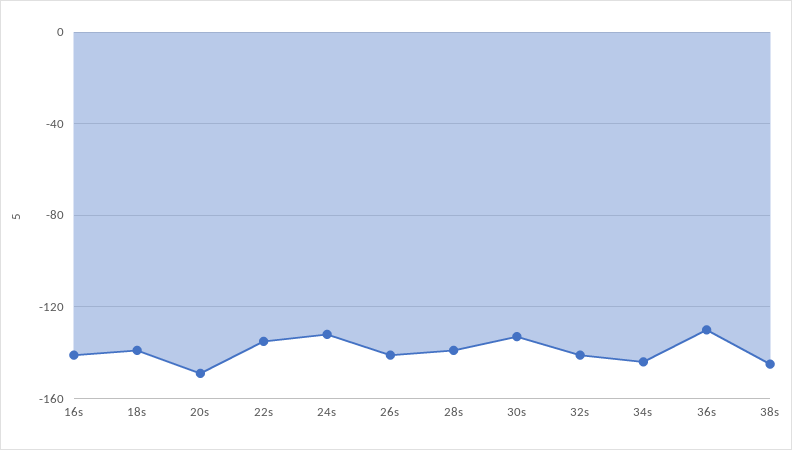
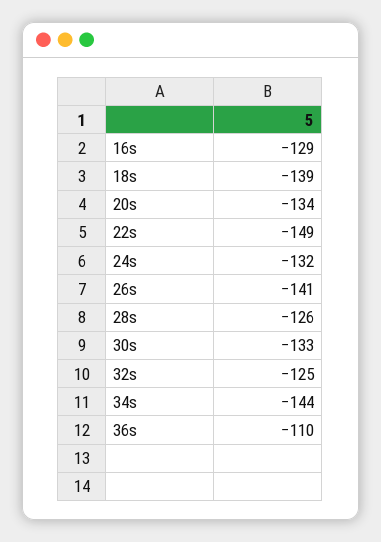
  {
-   "16s": -140,
+   "16s": -129,
    "18s": -139,
-   "20s": -150,
+   "20s": -134,
-   "22s": -135,
+   "22s": -149,
    "24s": -132,
    "26s": -141,
-   "28s": -140,
+   "28s": -126,
    "30s": -133,
-   "32s": -140,
+   "32s": -125,
    "34s": -144,
-   "36s": -130,
+   "36s": -110
-   "38s": -145
  }

